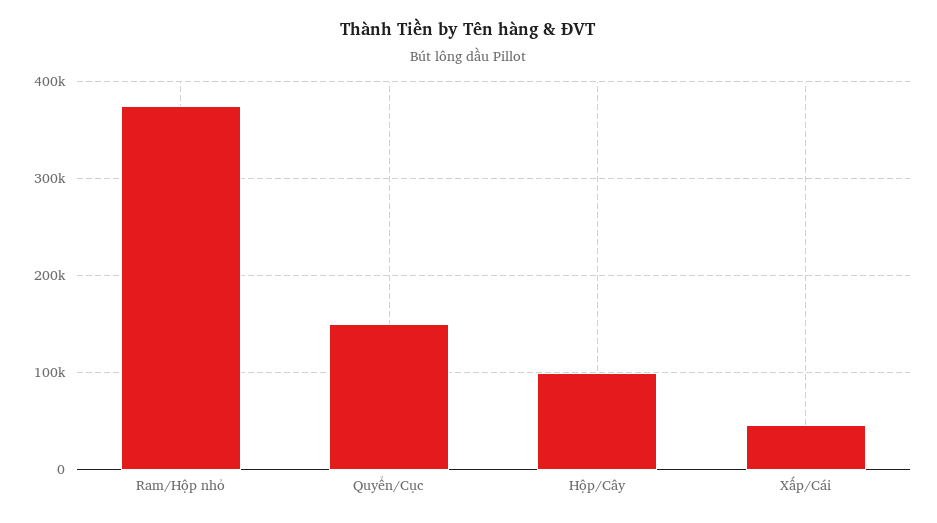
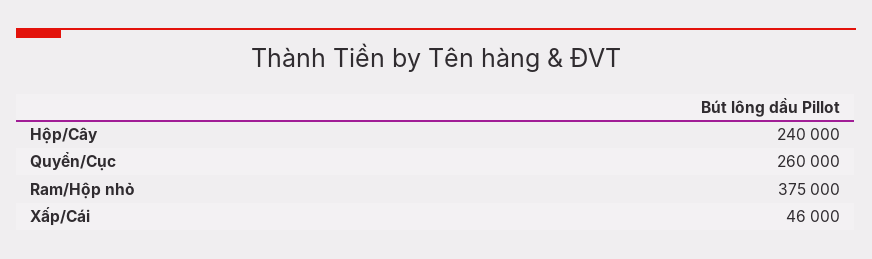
  {
    "Ram/Hộp nhỏ": 375000,
-   "Quyển/Cục": 150000,
+   "Quyển/Cục": 260000,
-   "Hộp/Cây": 100000,
+   "Hộp/Cây": 240000,
    "Xấp/Cái": 46000
  }

